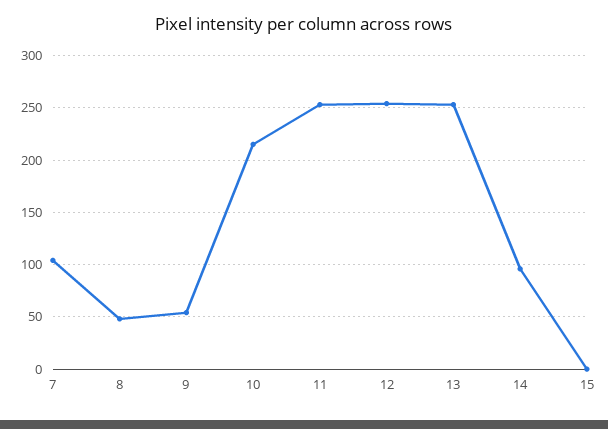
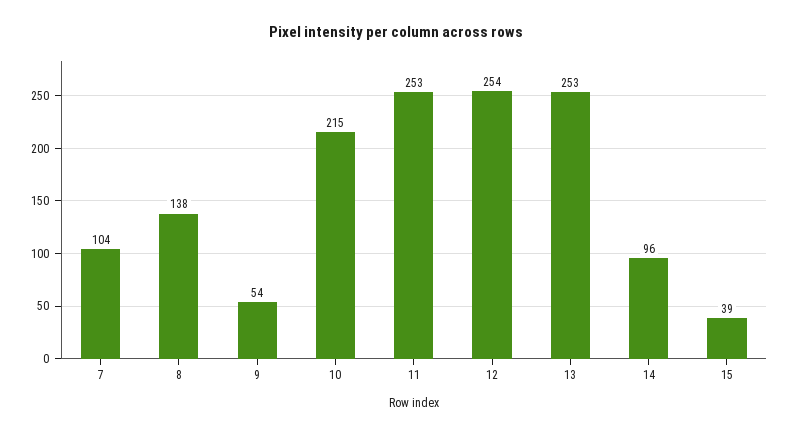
  {
    "7": 104,
-   "8": 50,
+   "8": 138,
    "9": 54,
    "10": 215,
    "11": 253,
    "12": 254,
    "13": 253,
    "14": 96,
-   "15": 0
+   "15": 39
  }

